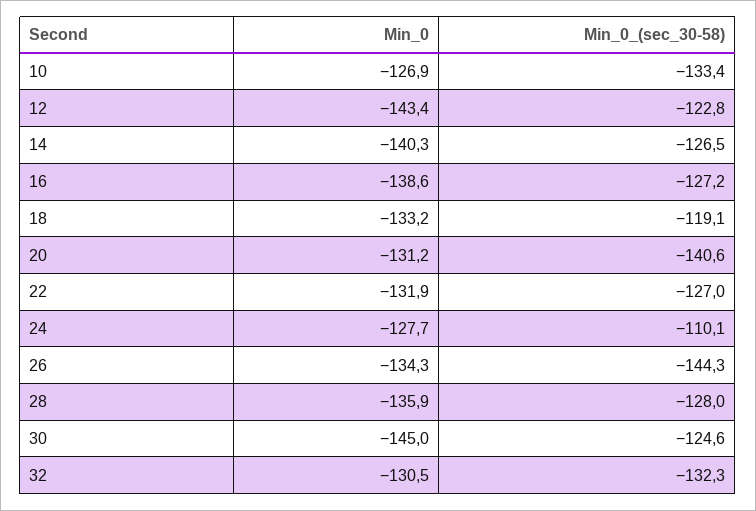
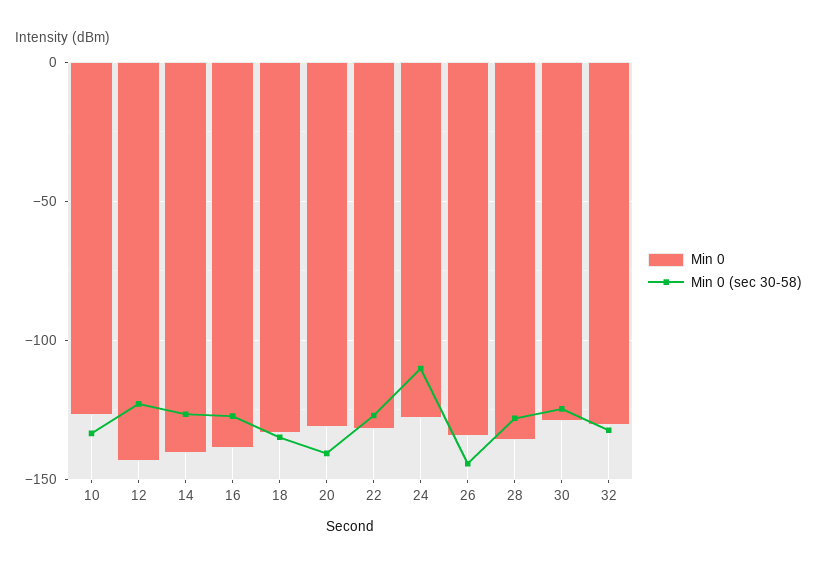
  {
    "Min_0": {
      "10": -126.9,
      "12": -143.4,
      "14": -140.3,
      "16": -138.6,
      "18": -133.2,
      "20": -131.2,
      "22": -131.9,
      "24": -127.7,
      "26": -134.3,
      "28": -135.9,
-     "30": -145,
+     "30": -130,
      "32": -130.5
    },
    "Min_0_(sec_30-58)": {
      "10": -133.4,
      "12": -122.8,
      "14": -126.5,
      "16": -127.2,
-     "18": -119.1,
+     "18": -135,
      "20": -140.6,
      "22": -127,
      "24": -110.1,
      "26": -144.3,
      "28": -128,
      "30": -124.6,
      "32": -132.3
    }
  }

